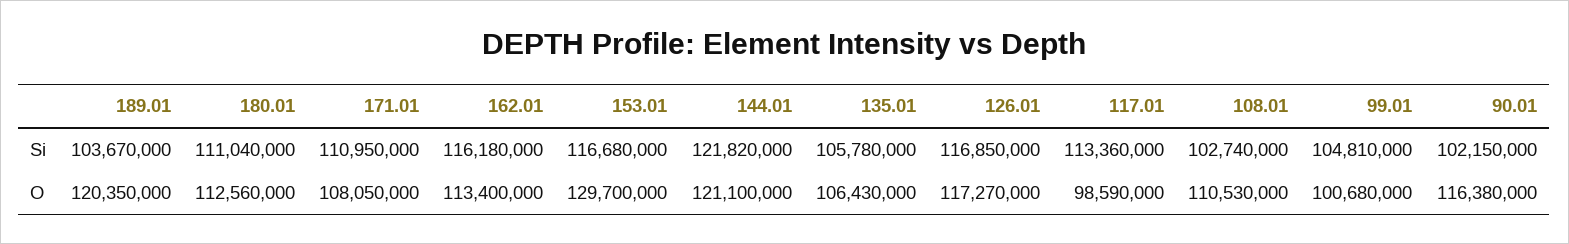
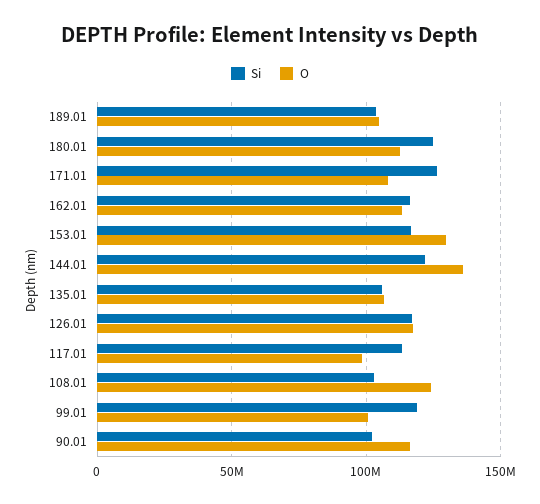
  {
    "Si": {
      "189.01": 103670000,
-     "180.01": 111040000,
+     "180.01": 125000000,
-     "171.01": 110950000,
+     "171.01": 125000000,
      "162.01": 116180000,
      "153.01": 116680000,
      "144.01": 121820000,
      "135.01": 105780000,
      "126.01": 116850000,
      "117.01": 113360000,
      "108.01": 102740000,
-     "99.01": 104810000,
+     "99.01": 120000000,
      "90.01": 102150000
    },
    "O": {
-     "189.01": 120350000,
+     "189.01": 105000000,
      "180.01": 112560000,
      "171.01": 108050000,
      "162.01": 113400000,
      "153.01": 129700000,
-     "144.01": 121100000,
+     "144.01": 135000000,
      "135.01": 106430000,
      "126.01": 117270000,
      "117.01": 98590000,
-     "108.01": 110530000,
+     "108.01": 125000000,
      "99.01": 100680000,
      "90.01": 116380000
    }
  }

